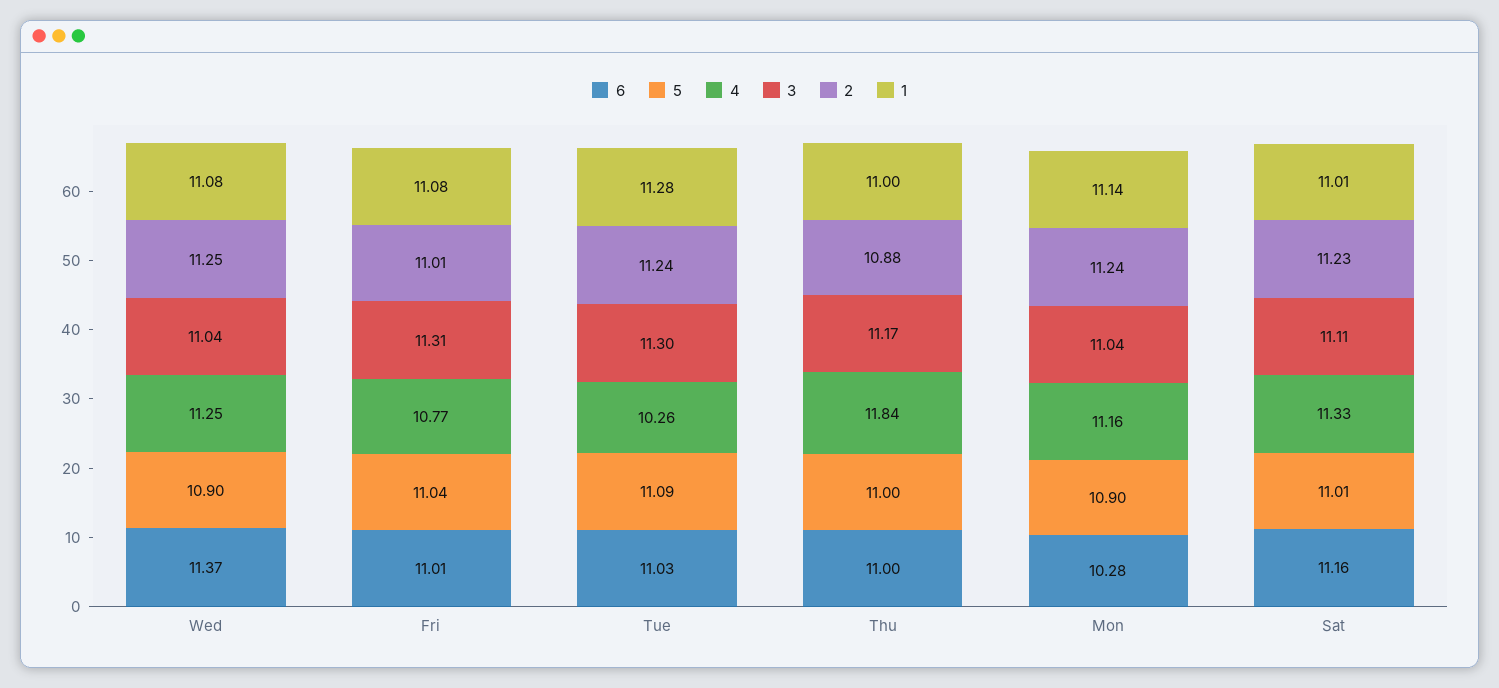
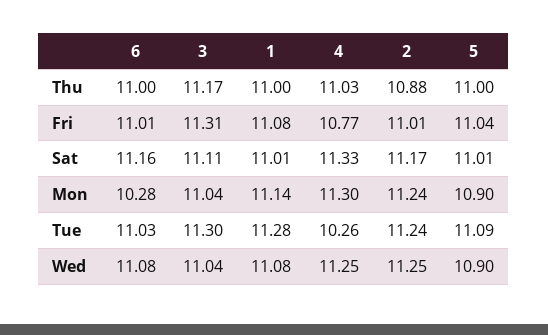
  {
    "6": {
-     "Wed": 11.37,
+     "Wed": 11.08,
      "Fri": 11.01,
      "Tue": 11.03,
      "Thu": 11,
      "Mon": 10.28,
      "Sat": 11.16
    },
    "5": {
      "Wed": 10.9,
      "Fri": 11.04,
      "Tue": 11.09,
      "Thu": 11,
      "Mon": 10.9,
      "Sat": 11.01
    },
    "4": {
      "Wed": 11.25,
      "Fri": 10.77,
      "Tue": 10.26,
-     "Thu": 11.84,
+     "Thu": 11.03,
-     "Mon": 11.16,
+     "Mon": 11.3,
      "Sat": 11.33
    },
    "3": {
      "Wed": 11.04,
      "Fri": 11.31,
      "Tue": 11.3,
      "Thu": 11.17,
      "Mon": 11.04,
      "Sat": 11.11
    },
    "2": {
      "Wed": 11.25,
      "Fri": 11.01,
      "Tue": 11.24,
      "Thu": 10.88,
      "Mon": 11.24,
-     "Sat": 11.23
+     "Sat": 11.17
    },
    "1": {
      "Wed": 11.08,
      "Fri": 11.08,
      "Tue": 11.28,
      "Thu": 11,
      "Mon": 11.14,
      "Sat": 11.01
    }
  }

